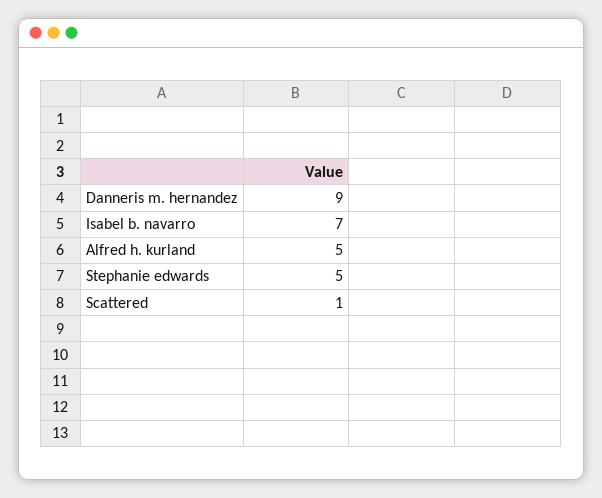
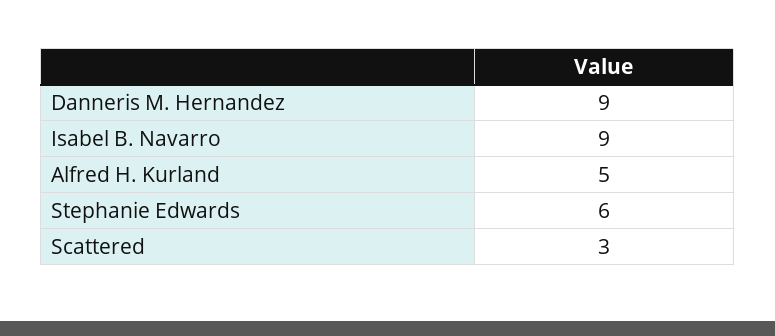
  {
    "Danneris m. hernandez": 9,
-   "Isabel b. navarro": 7,
+   "Isabel b. navarro": 9,
    "Alfred h. kurland": 5,
-   "Stephanie edwards": 5,
+   "Stephanie edwards": 6,
-   "Scattered": 1
+   "Scattered": 3
  }

